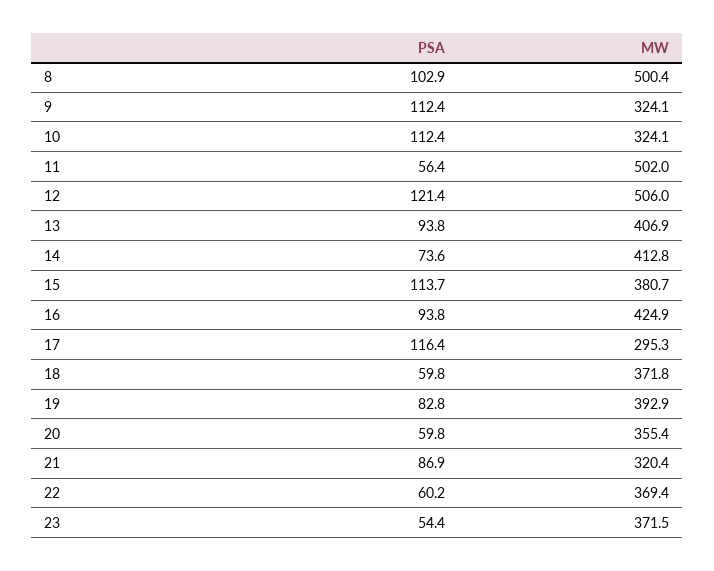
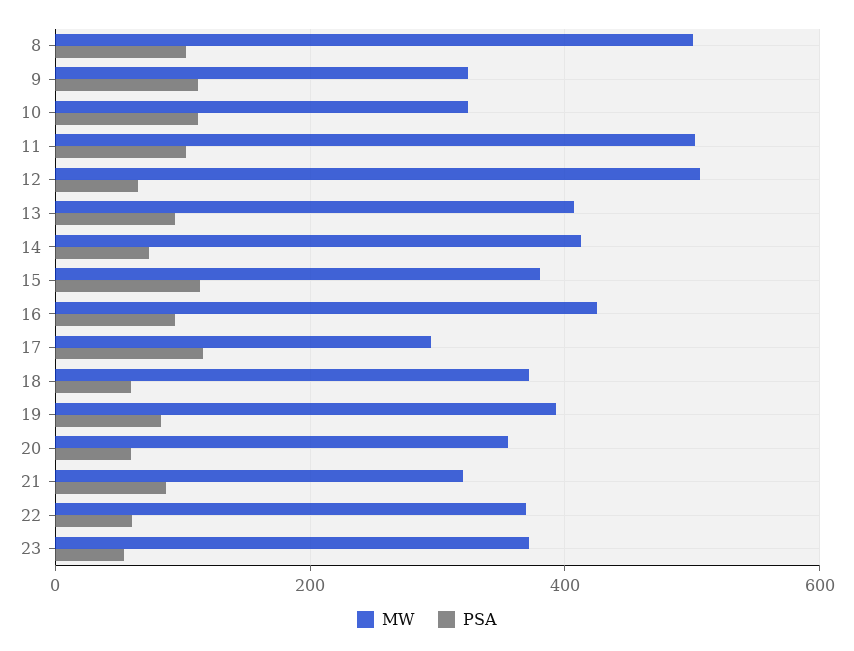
  {
    "PSA": {
      "8": 102.9,
      "9": 112.4,
      "10": 112.4,
-     "11": 56.4,
+     "11": 100,
-     "12": 121.4,
+     "12": 60,
      "13": 93.8,
      "14": 73.6,
      "15": 113.7,
      "16": 93.8,
      "17": 116.4,
      "18": 59.8,
      "19": 82.8,
      "20": 59.8,
      "21": 86.9,
      "22": 60.2,
      "23": 54.4
    },
    "MW": {
      "8": 500.4,
      "9": 324.1,
      "10": 324.1,
      "11": 502,
      "12": 506,
      "13": 406.9,
      "14": 412.8,
      "15": 380.7,
      "16": 424.9,
      "17": 295.3,
      "18": 371.8,
      "19": 392.9,
      "20": 355.4,
      "21": 320.4,
      "22": 369.4,
      "23": 371.5
    }
  }

